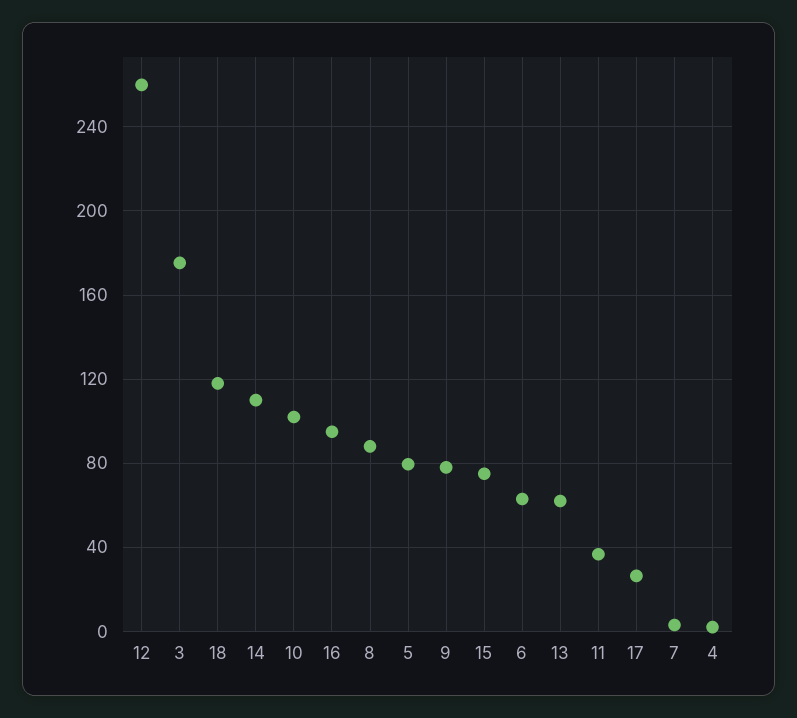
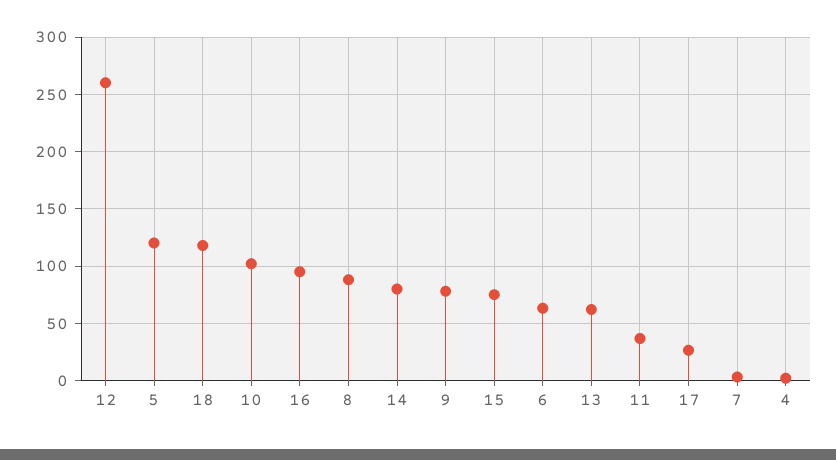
  {
    "12": 260,
-   "3": 175,
    "18": 120,
-   "14": 110,
+   "14": 80,
    "10": 100,
    "16": 95,
    "8": 90,
-   "5": 80,
+   "5": 120,
    "9": 80,
    "15": 75,
    "6": 65,
    "13": 60,
    "11": 35,
    "17": 25,
    "7": 5,
    "4": 0
  }

